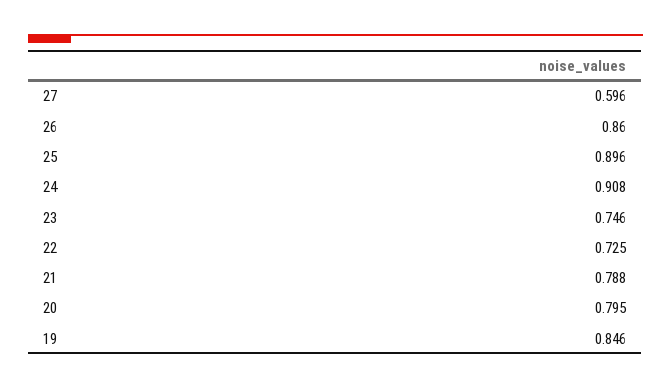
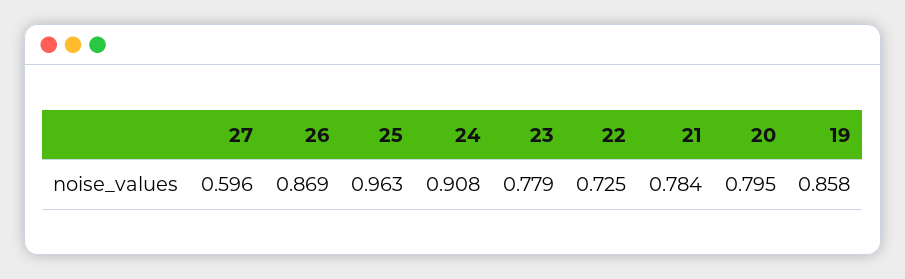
  {
    "27": 0.596,
-   "26": 0.86,
+   "26": 0.869,
-   "25": 0.896,
+   "25": 0.963,
    "24": 0.908,
-   "23": 0.746,
+   "23": 0.779,
    "22": 0.725,
-   "21": 0.788,
+   "21": 0.784,
    "20": 0.795,
-   "19": 0.846
+   "19": 0.858
  }

